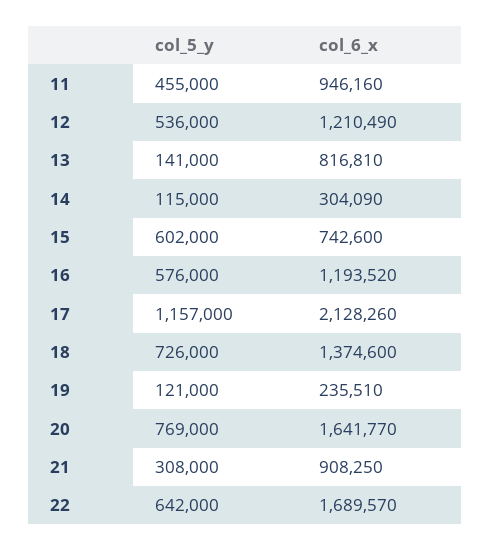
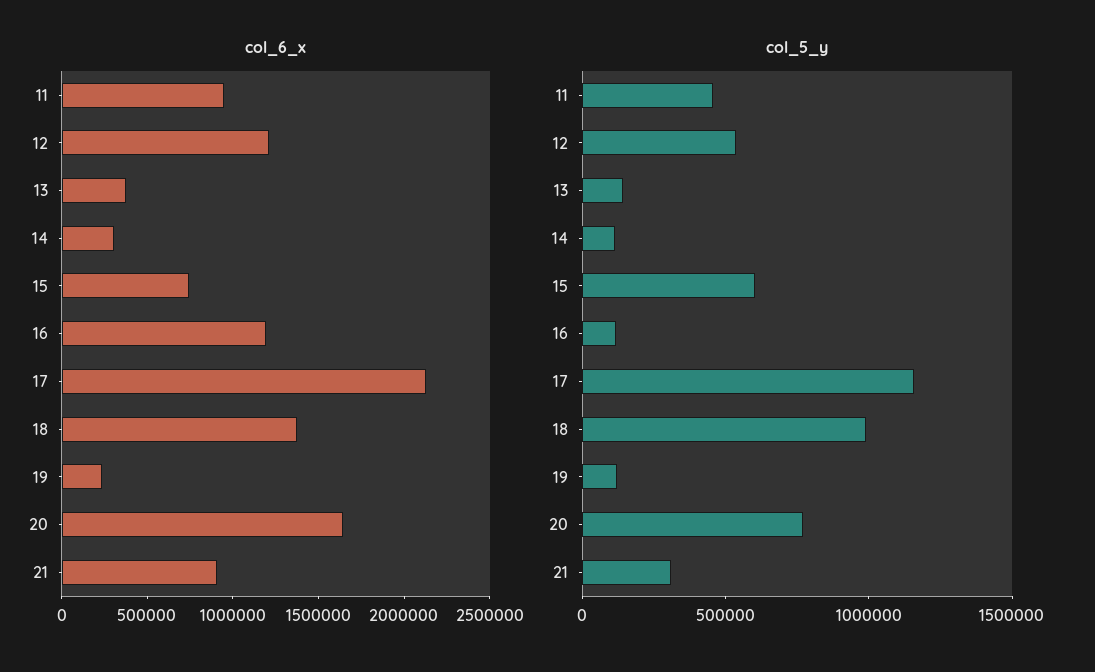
  {
    "col_5_y": {
      "11": 455000,
      "12": 536000,
      "13": 141000,
      "14": 115000,
      "15": 602000,
-     "16": 576000,
+     "16": 100000,
      "17": 1157000,
-     "18": 726000,
+     "18": 1000000,
      "19": 121000,
      "20": 769000,
-     "21": 308000,
+     "21": 308000
-     "22": 642000
    },
    "col_6_x": {
      "11": 946160,
      "12": 1210490,
-     "13": 816810,
+     "13": 400000,
      "14": 304090,
      "15": 742600,
      "16": 1193520,
      "17": 2128260,
      "18": 1374600,
      "19": 235510,
      "20": 1641770,
-     "21": 908250,
+     "21": 908250
-     "22": 1689570
    }
  }

